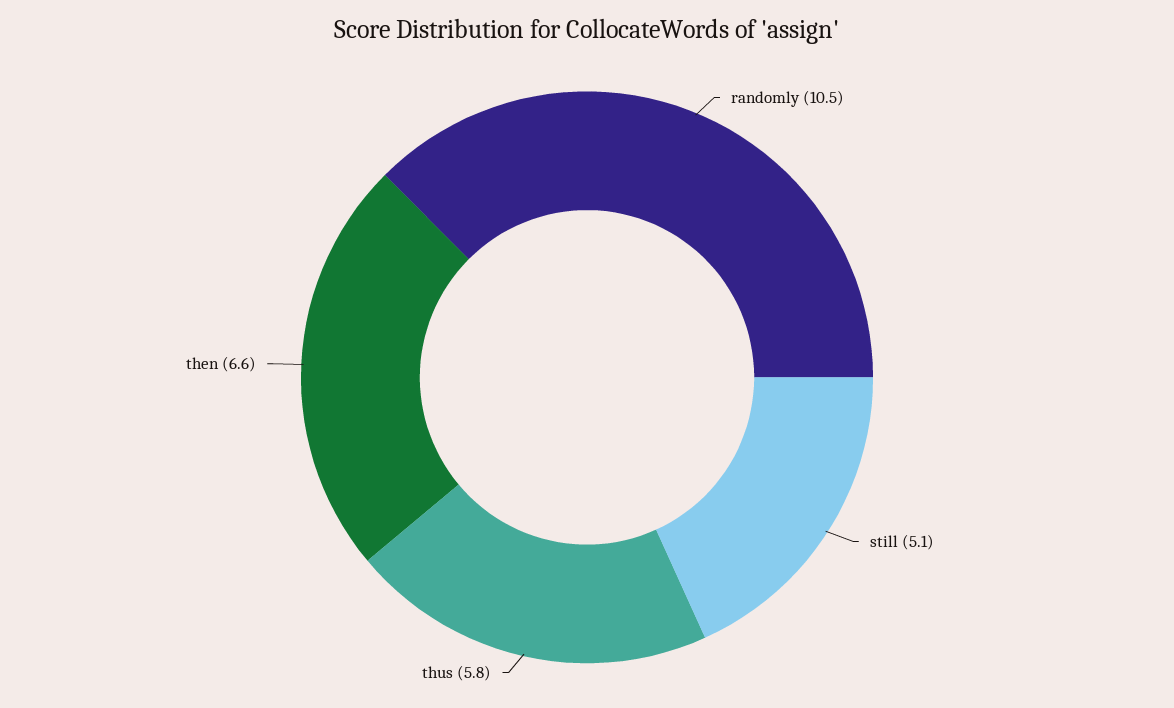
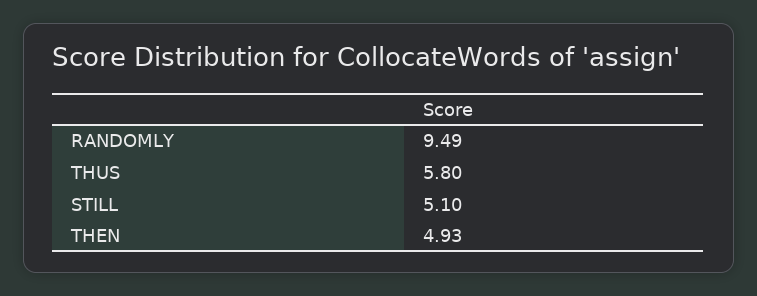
  {
-   "randomly": 10.5,
+   "randomly": 9.49,
    "still": 5.1,
    "thus": 5.8,
-   "then": 6.6
+   "then": 4.93
  }

